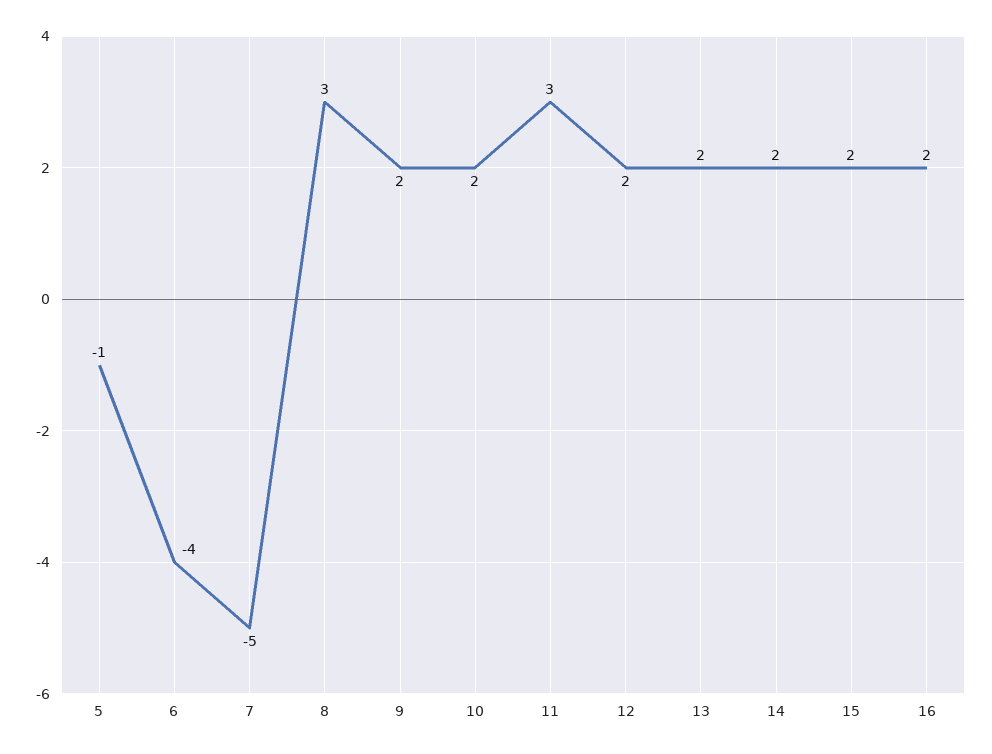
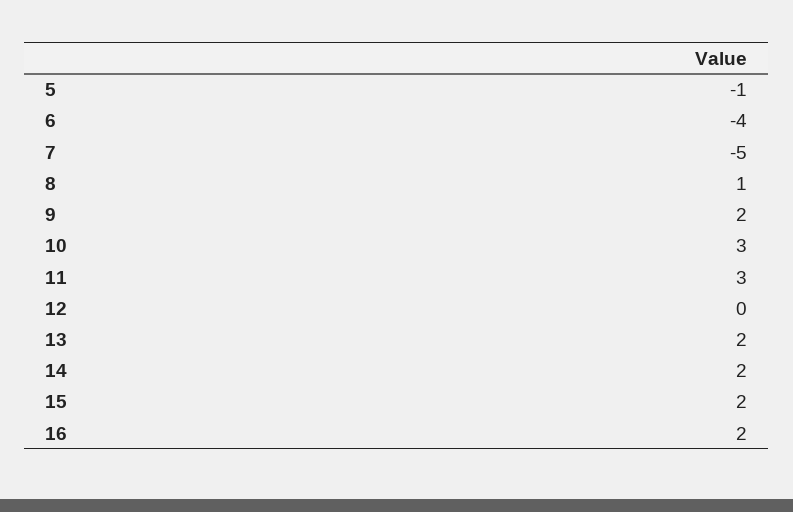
  {
    "5": -1,
    "6": -4,
    "7": -5,
-   "8": 3,
+   "8": 1,
    "9": 2,
-   "10": 2,
+   "10": 3,
    "11": 3,
-   "12": 2,
+   "12": 0,
    "13": 2,
    "14": 2,
    "15": 2,
    "16": 2
  }

